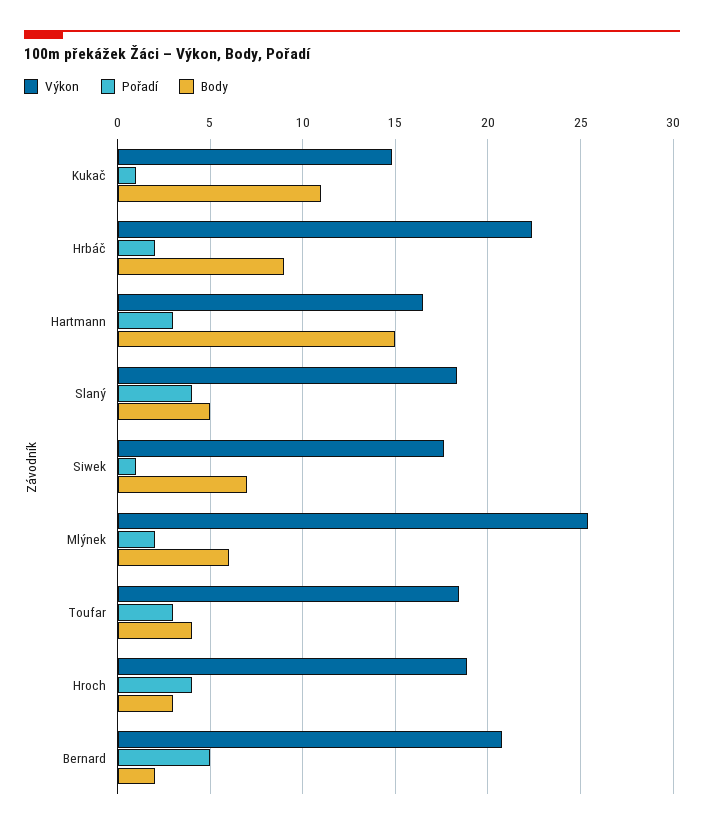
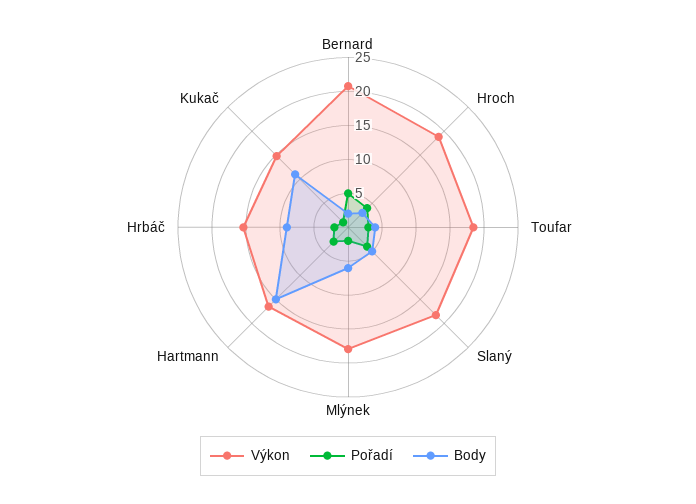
  {
    "Výkon": {
      "Kukač": 15,
-     "Hrbáč": 22.5,
+     "Hrbáč": 15,
      "Hartmann": 16.5,
      "Slaný": 18.5,
-     "Siwek": 17.5,
-     "Mlýnek": 25.5,
+     "Mlýnek": 17.5,
      "Toufar": 18.5,
      "Hroch": 19,
      "Bernard": 21
    },
    "Pořadí": {
      "Kukač": 1,
      "Hrbáč": 2,
      "Hartmann": 3,
      "Slaný": 4,
-     "Siwek": 1,
      "Mlýnek": 2,
      "Toufar": 3,
      "Hroch": 4,
      "Bernard": 5
    },
    "Body": {
      "Kukač": 11,
      "Hrbáč": 9,
      "Hartmann": 15,
      "Slaný": 5,
-     "Siwek": 7,
      "Mlýnek": 6,
      "Toufar": 4,
      "Hroch": 3,
      "Bernard": 2
    }
  }

